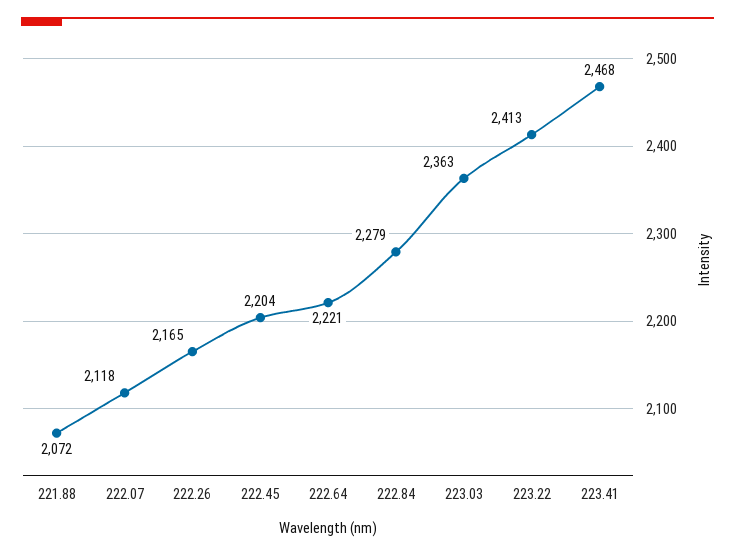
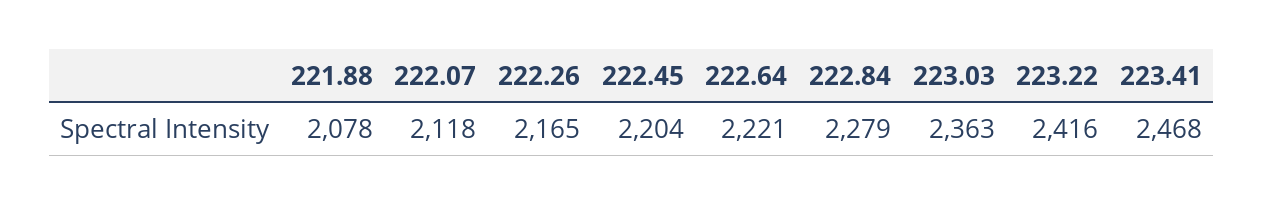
  {
-   "221.88": 2072,
+   "221.88": 2078,
    "222.07": 2118,
    "222.26": 2165,
    "222.45": 2204,
    "222.64": 2221,
    "222.84": 2279,
    "223.03": 2363,
-   "223.22": 2413,
+   "223.22": 2416,
    "223.41": 2468
  }

